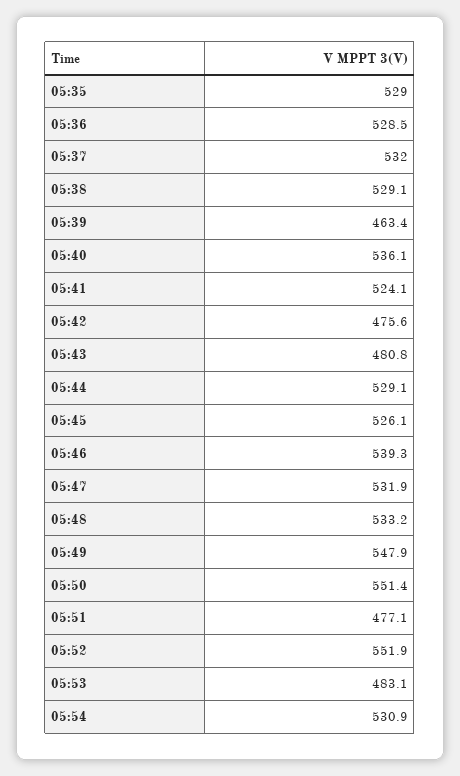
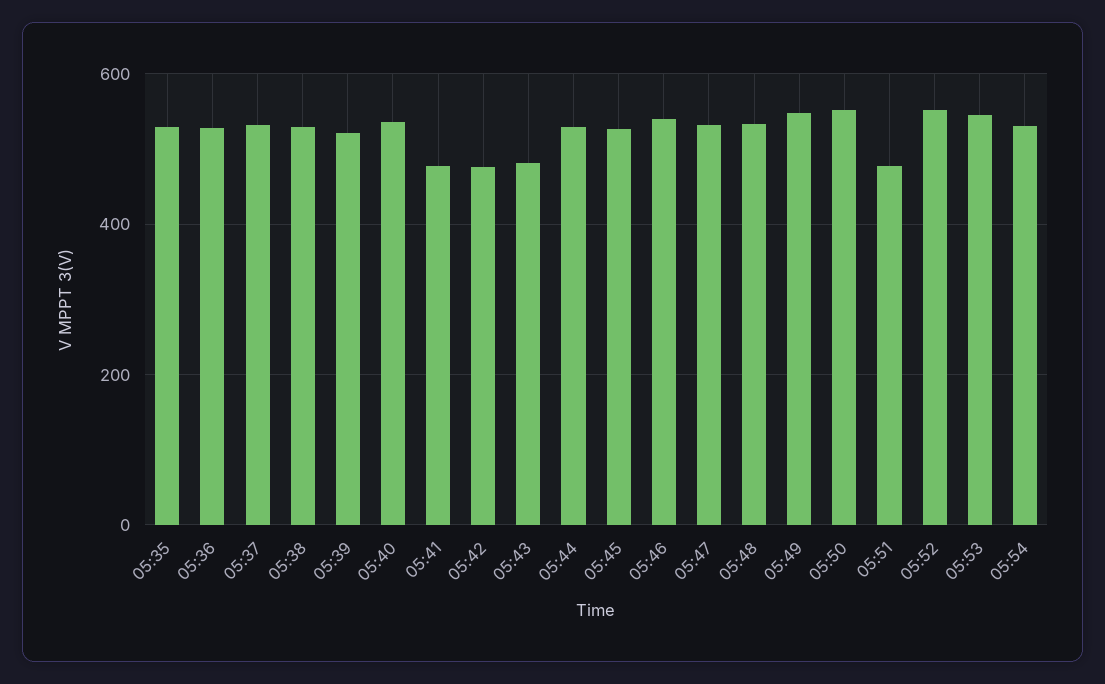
  {
    "05:35": 529,
    "05:36": 528.5,
    "05:37": 532,
    "05:38": 529.1,
-   "05:39": 463.4,
+   "05:39": 520,
    "05:40": 536.1,
-   "05:41": 524.1,
+   "05:41": 480,
    "05:42": 475.6,
    "05:43": 480.8,
    "05:44": 529.1,
    "05:45": 526.1,
    "05:46": 539.3,
    "05:47": 531.9,
    "05:48": 533.2,
    "05:49": 547.9,
    "05:50": 551.4,
    "05:51": 477.1,
    "05:52": 551.9,
-   "05:53": 483.1,
+   "05:53": 540,
    "05:54": 530.9
  }

